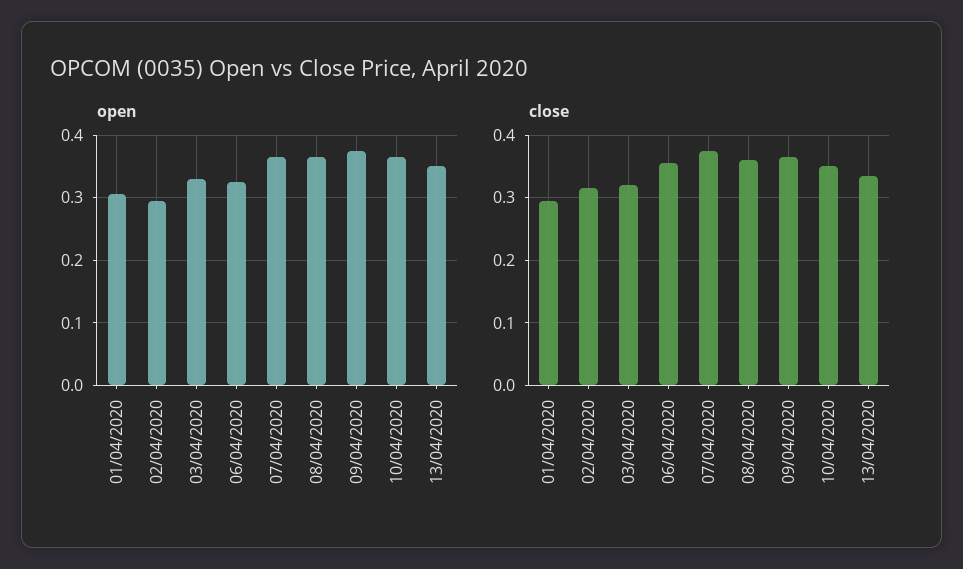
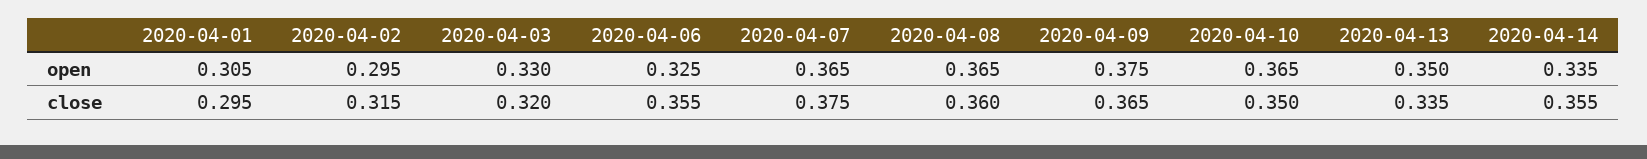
  {
    "open": {
      "01/04/2020": 0.305,
      "02/04/2020": 0.295,
      "03/04/2020": 0.33,
      "06/04/2020": 0.325,
      "07/04/2020": 0.365,
      "08/04/2020": 0.365,
      "09/04/2020": 0.375,
      "10/04/2020": 0.365,
-     "13/04/2020": 0.35
+     "13/04/2020": 0.35,
+     "2020-04-14": 0.335
    },
    "close": {
      "01/04/2020": 0.295,
      "02/04/2020": 0.315,
      "03/04/2020": 0.32,
      "06/04/2020": 0.355,
      "07/04/2020": 0.375,
      "08/04/2020": 0.36,
      "09/04/2020": 0.365,
      "10/04/2020": 0.35,
-     "13/04/2020": 0.335
+     "13/04/2020": 0.335,
+     "2020-04-14": 0.355
    }
  }

